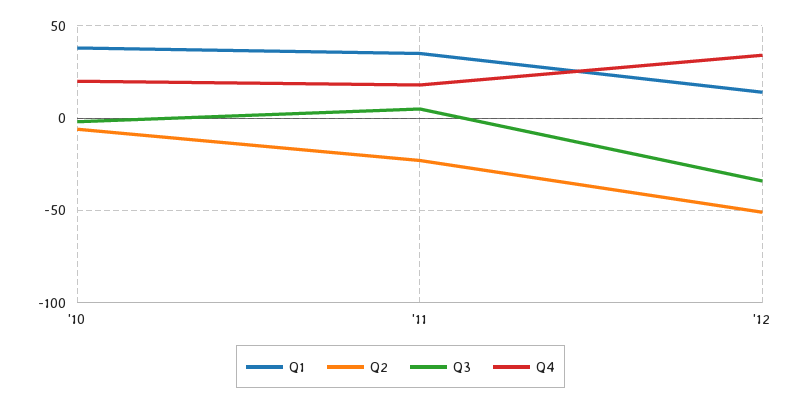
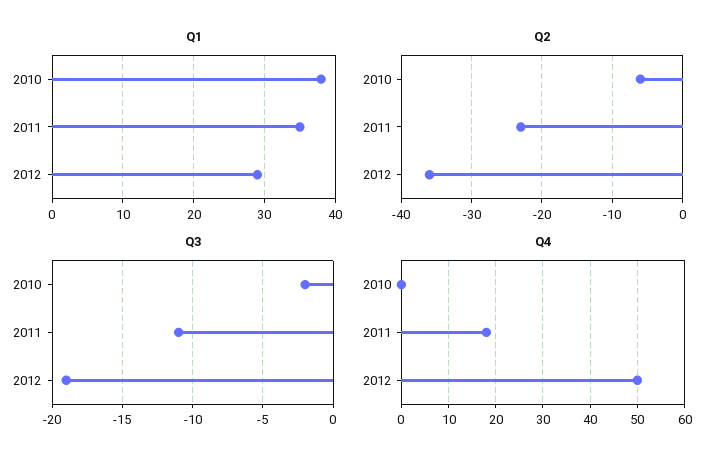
  {
    "Q1": {
      "'10": 38,
      "'11": 35,
-     "'12": 15
+     "'12": 29
    },
    "Q2": {
      "'10": -6,
      "'11": -23,
-     "'12": -50
+     "'12": -36
    },
    "Q3": {
      "'10": -2,
-     "'11": 5,
+     "'11": -11,
-     "'12": -35
+     "'12": -19
    },
    "Q4": {
-     "'10": 20,
+     "'10": 0,
      "'11": 20,
-     "'12": 35
+     "'12": 50
    }
  }

